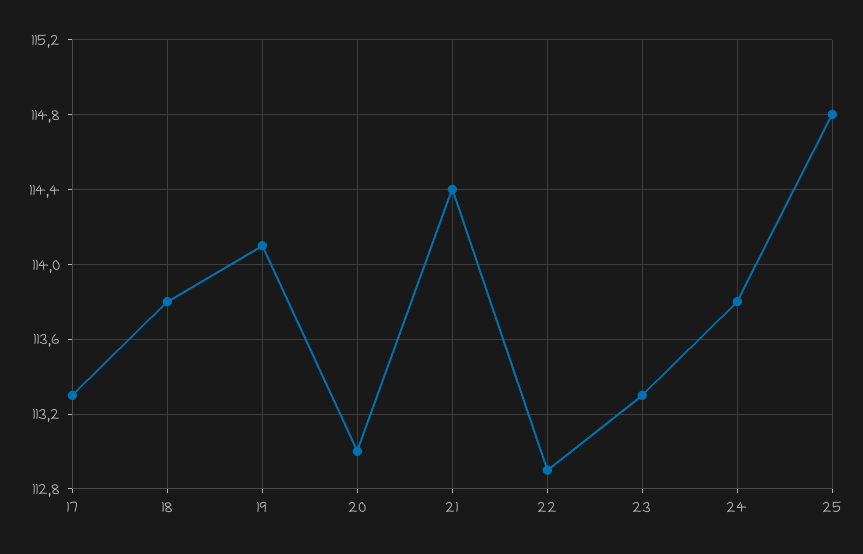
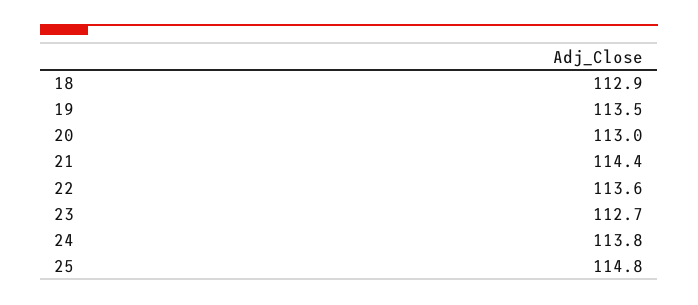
  {
-   "17": 113.3,
-   "18": 113.8,
+   "18": 112.9,
-   "19": 114.1,
+   "19": 113.5,
    "20": 113,
    "21": 114.4,
-   "22": 112.9,
+   "22": 113.6,
-   "23": 113.3,
+   "23": 112.7,
    "24": 113.8,
    "25": 114.8
  }

